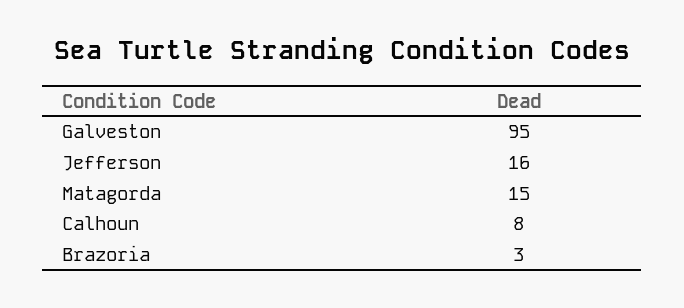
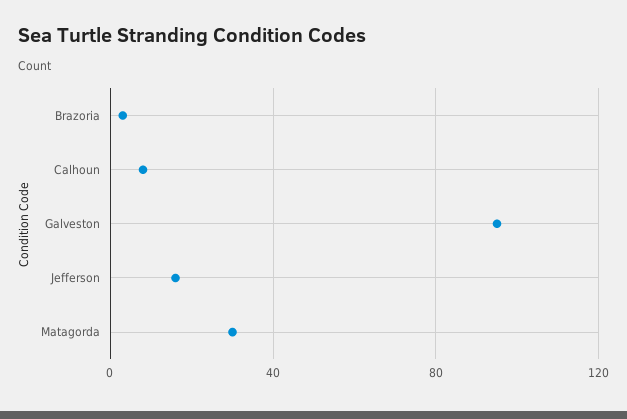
  {
    "Galveston": 95,
    "Jefferson": 16,
-   "Matagorda": 15,
+   "Matagorda": 30,
    "Calhoun": 8,
    "Brazoria": 3
  }

